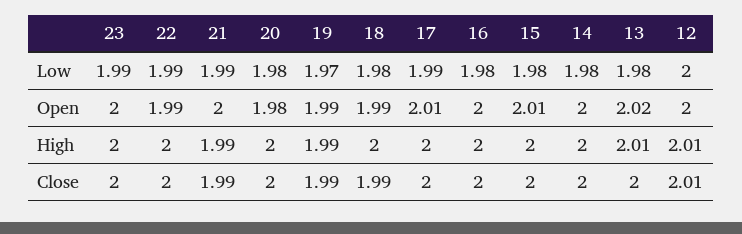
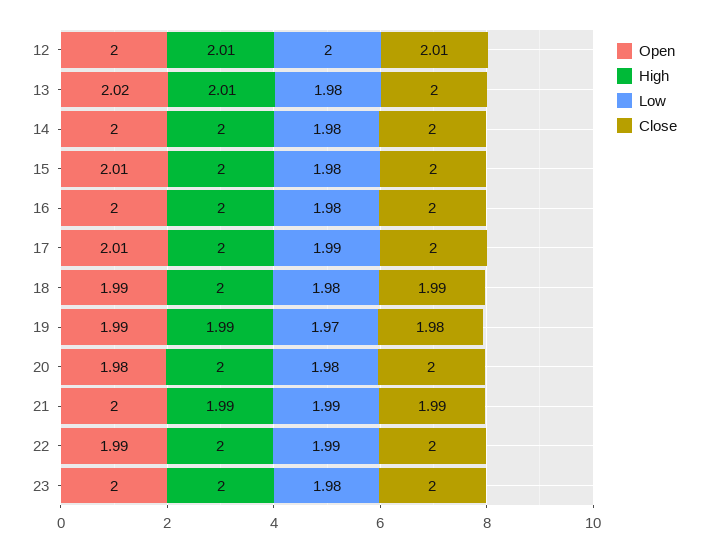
  {
    "Low": {
-     "23": 1.99,
+     "23": 1.98,
      "22": 1.99,
      "21": 1.99,
      "20": 1.98,
      "19": 1.97,
      "18": 1.98,
      "17": 1.99,
      "16": 1.98,
      "15": 1.98,
      "14": 1.98,
      "13": 1.98,
      "12": 2
    },
    "Open": {
      "23": 2,
      "22": 1.99,
      "21": 2,
      "20": 1.98,
      "19": 1.99,
      "18": 1.99,
      "17": 2.01,
      "16": 2,
      "15": 2.01,
      "14": 2,
      "13": 2.02,
      "12": 2
    },
    "High": {
      "23": 2,
      "22": 2,
      "21": 1.99,
      "20": 2,
      "19": 1.99,
      "18": 2,
      "17": 2,
      "16": 2,
      "15": 2,
      "14": 2,
      "13": 2.01,
      "12": 2.01
    },
    "Close": {
      "23": 2,
      "22": 2,
      "21": 1.99,
      "20": 2,
-     "19": 1.99,
+     "19": 1.98,
      "18": 1.99,
      "17": 2,
      "16": 2,
      "15": 2,
      "14": 2,
      "13": 2,
      "12": 2.01
    }
  }

